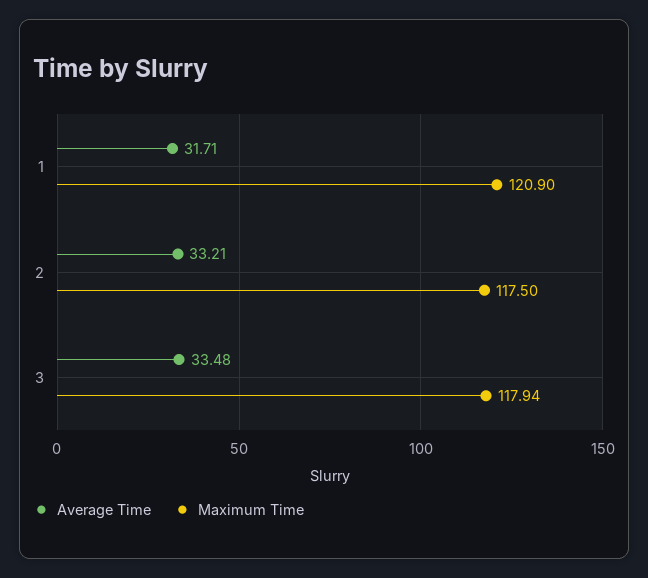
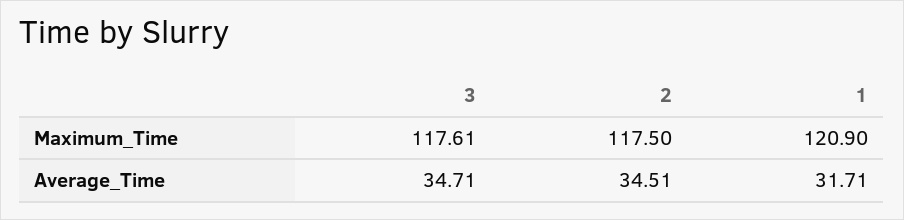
  {
    "Average Time": {
      "1": 31.71,
-     "2": 33.21,
+     "2": 34.51,
-     "3": 33.48
+     "3": 34.71
    },
    "Maximum Time": {
      "1": 120.9,
      "2": 117.5,
-     "3": 117.94
+     "3": 117.61
    }
  }

